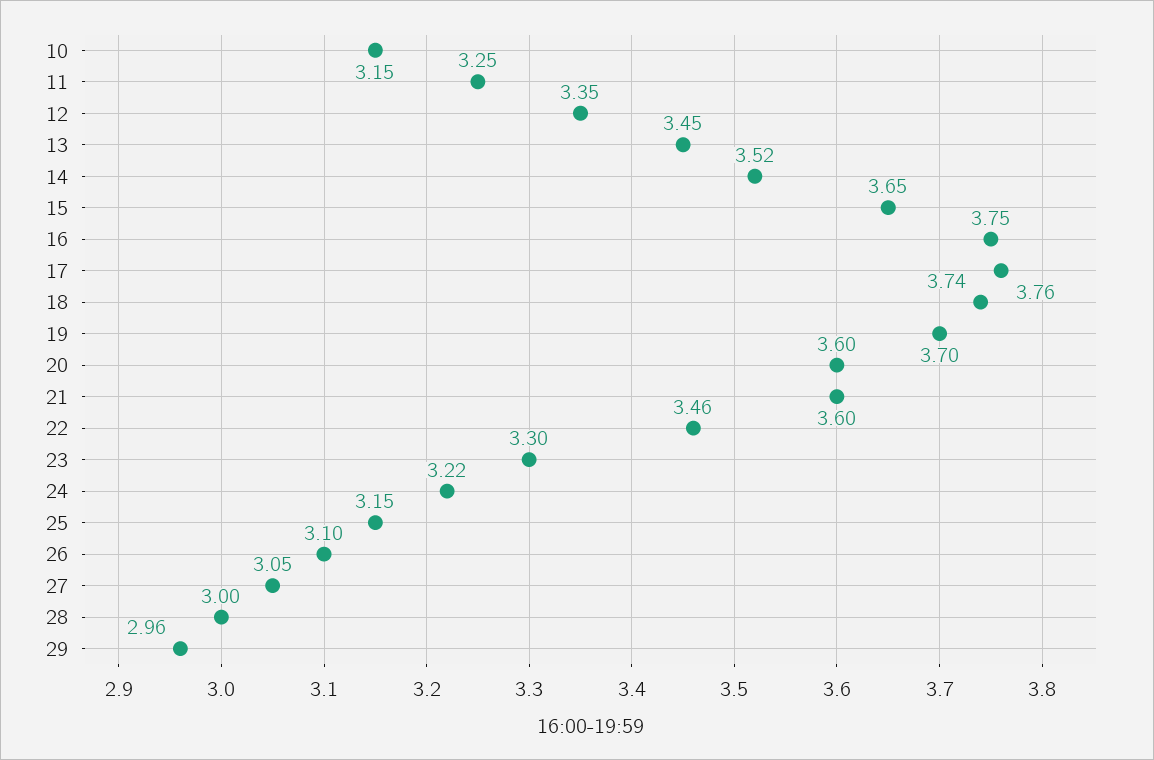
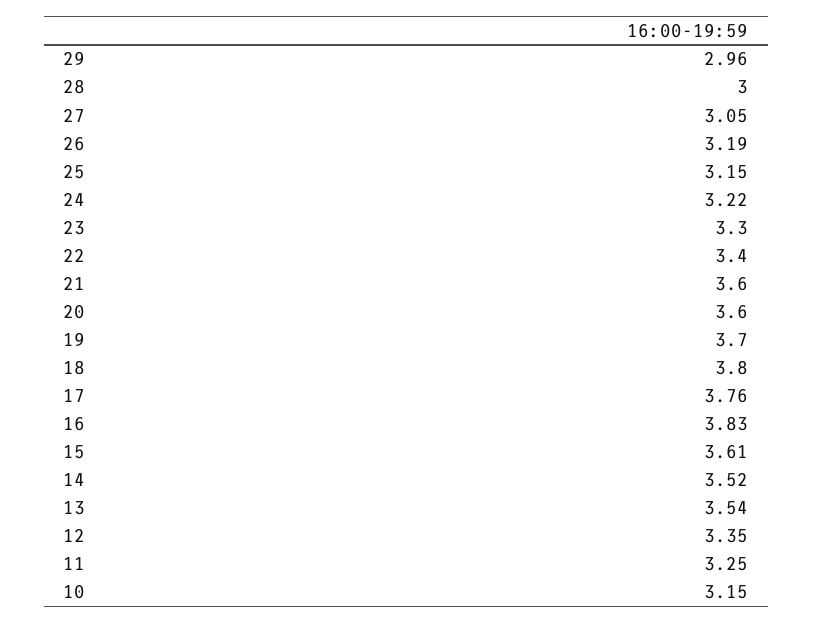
  {
    "10": 3.15,
    "11": 3.25,
    "12": 3.35,
-   "13": 3.45,
+   "13": 3.54,
    "14": 3.52,
-   "15": 3.65,
+   "15": 3.61,
-   "16": 3.75,
+   "16": 3.83,
    "17": 3.76,
-   "18": 3.74,
+   "18": 3.8,
    "19": 3.7,
    "20": 3.6,
    "21": 3.6,
-   "22": 3.46,
+   "22": 3.4,
    "23": 3.3,
    "24": 3.22,
    "25": 3.15,
-   "26": 3.1,
+   "26": 3.19,
    "27": 3.05,
    "28": 3,
    "29": 2.96
  }

